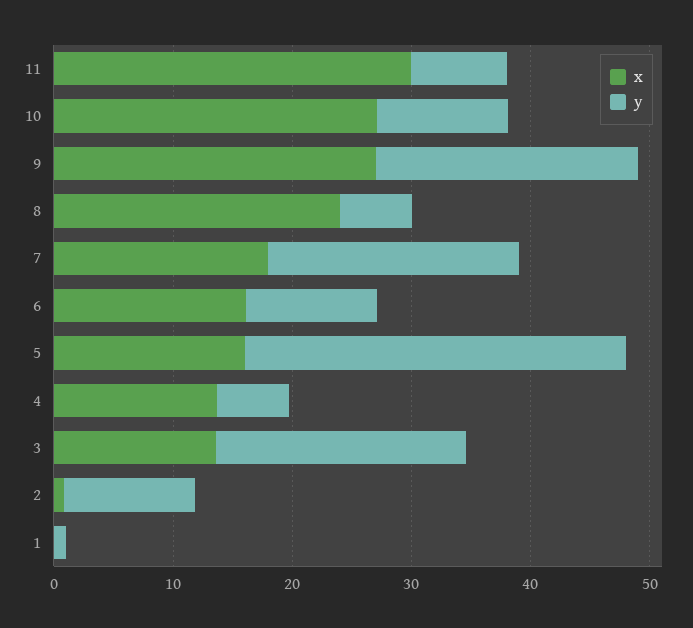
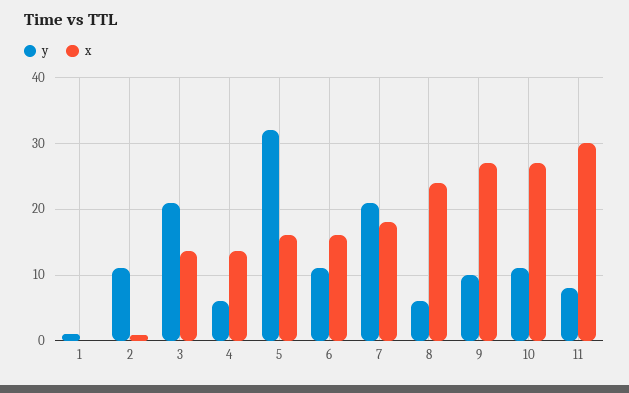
  {
    "x": {
      "11": 30,
      "10": 27,
      "9": 27,
      "8": 24,
      "7": 18,
      "6": 16,
      "5": 16,
      "4": 14,
      "3": 14,
      "2": 1,
      "1": 0
    },
    "y": {
      "11": 8,
      "10": 11,
-     "9": 22,
+     "9": 10,
      "8": 6,
      "7": 21,
      "6": 11,
      "5": 32,
      "4": 6,
      "3": 21,
      "2": 11,
      "1": 1
    }
  }

